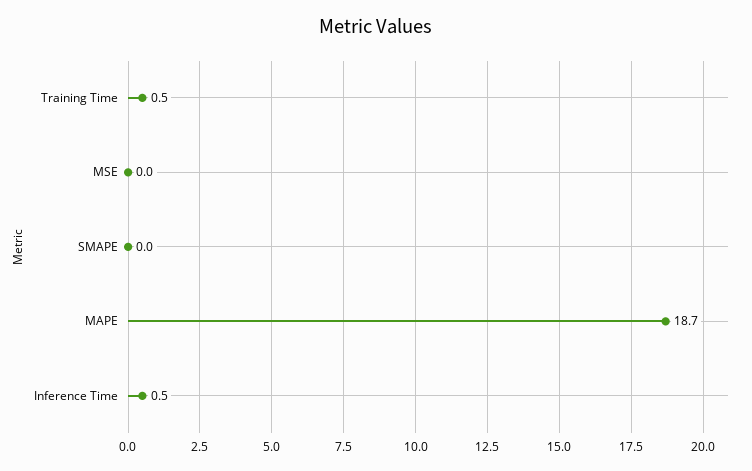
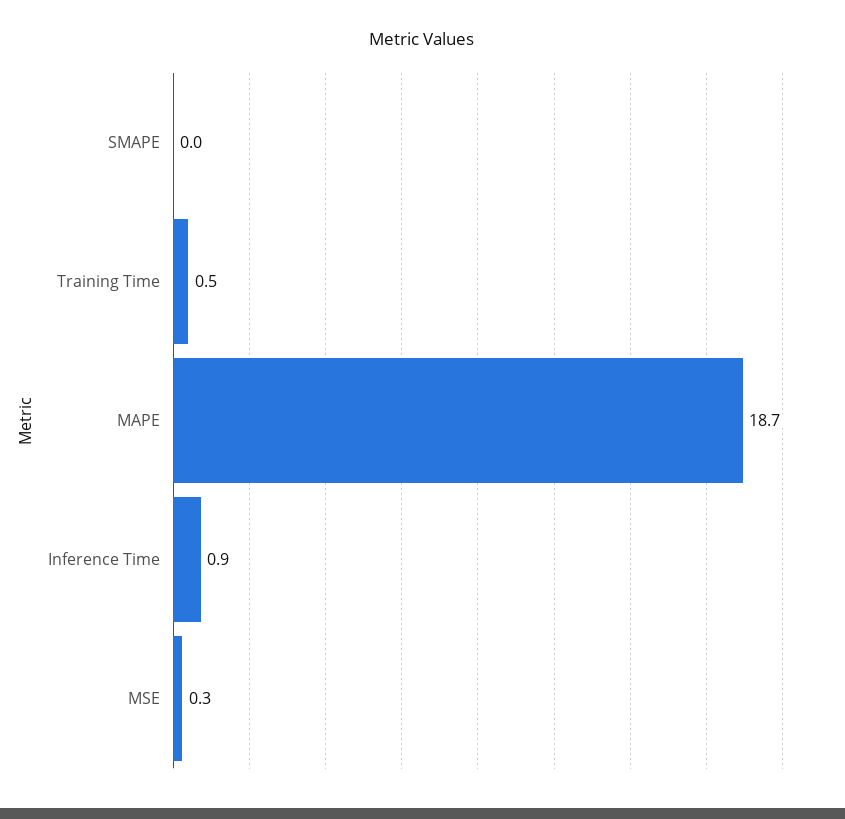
  {
    "Training Time": 0.5,
-   "MSE": 0,
+   "MSE": 0.3,
    "SMAPE": 0,
    "MAPE": 18.7,
-   "Inference Time": 0.5
+   "Inference Time": 0.9
  }

